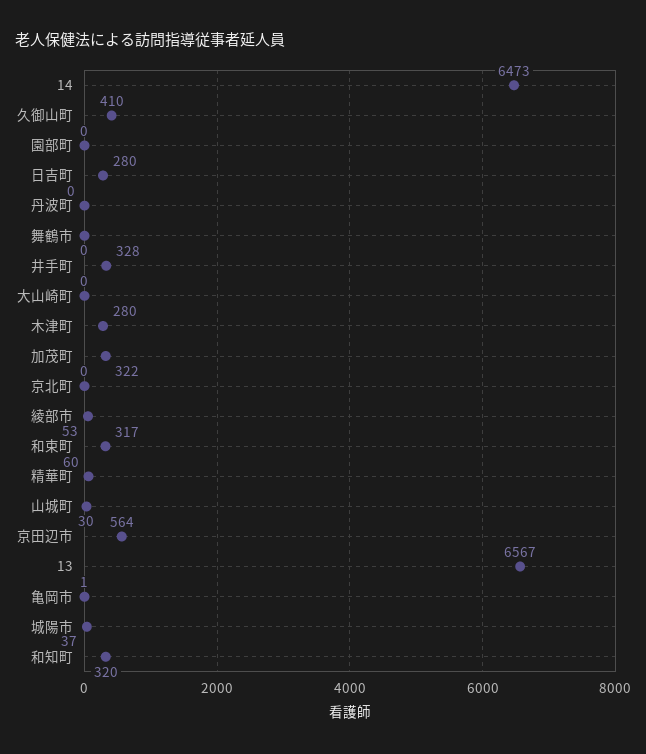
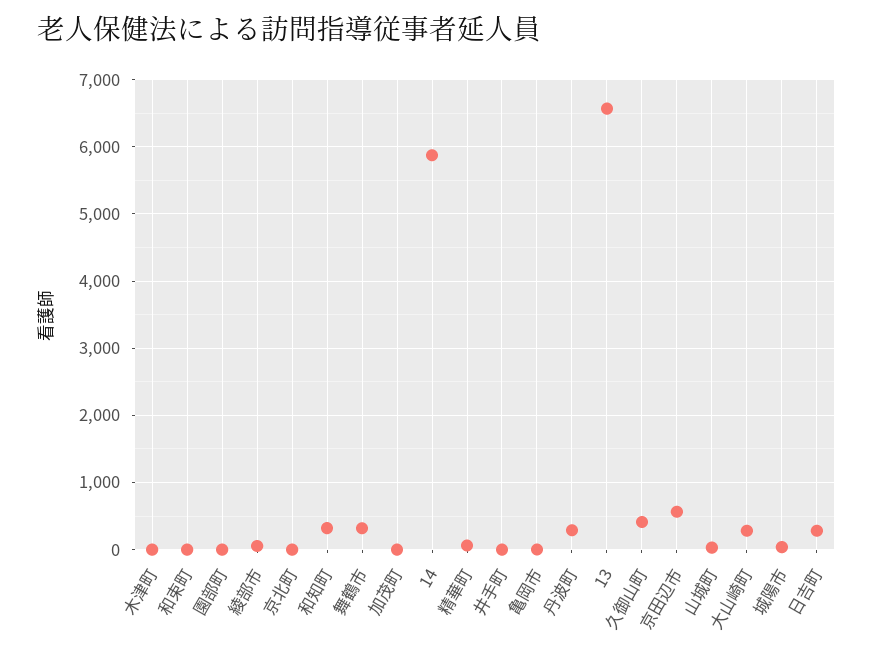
  {
-   "14": 6473,
+   "14": 5900,
    "久御山町": 410,
    "園部町": 0,
    "日吉町": 280,
-   "丹波町": 0,
+   "丹波町": 300,
-   "舞鶴市": 0,
+   "舞鶴市": 300,
-   "井手町": 328,
+   "井手町": 0,
-   "大山崎町": 0,
+   "大山崎町": 300,
-   "木津町": 280,
+   "木津町": 0,
-   "加茂町": 322,
+   "加茂町": 0,
    "京北町": 0,
    "綾部市": 53,
-   "和束町": 317,
+   "和束町": 0,
    "精華町": 60,
    "山城町": 30,
    "京田辺市": 564,
    "13": 6567,
    "亀岡市": 1,
    "城陽市": 37,
    "和知町": 320
  }

